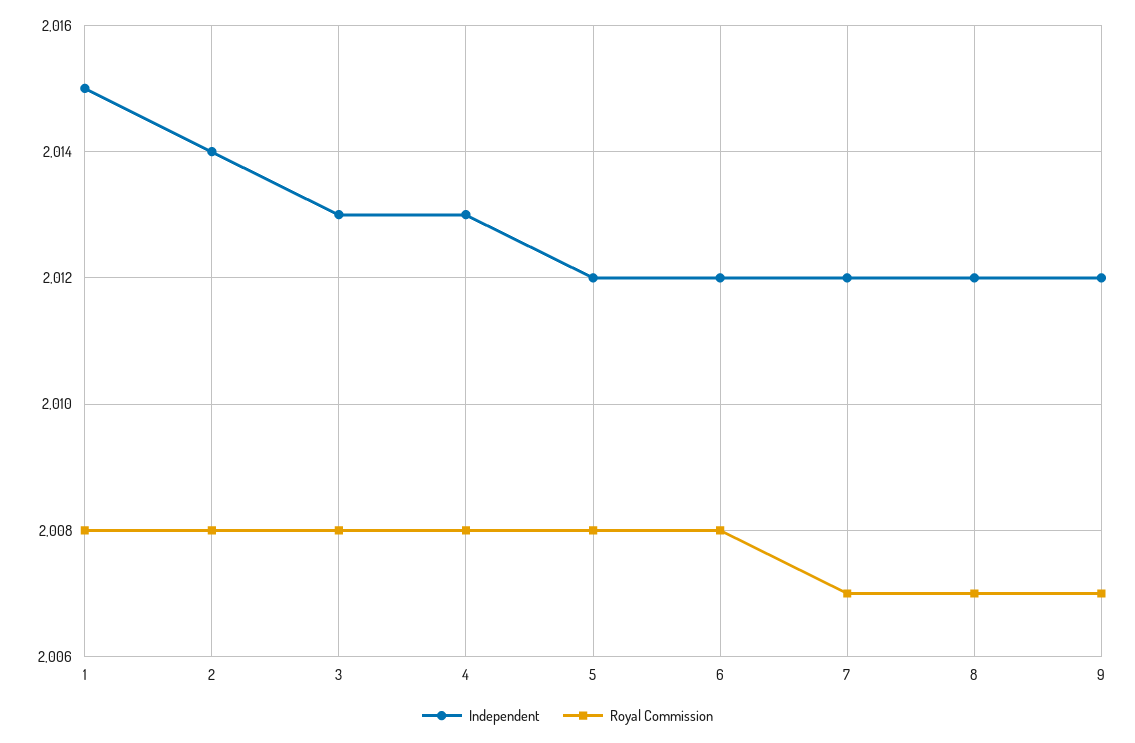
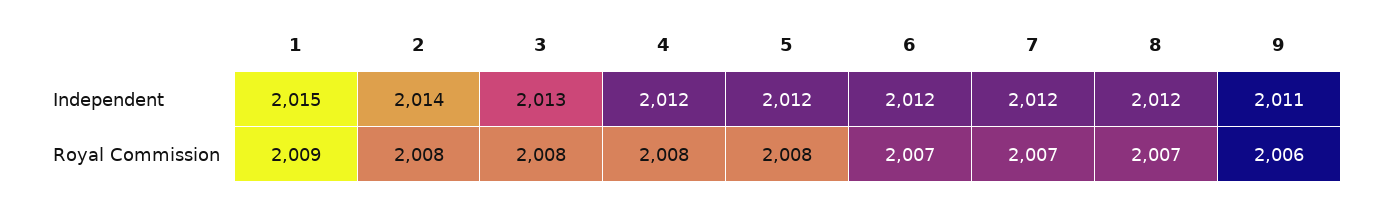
  {
    "Independent": {
      "1": 2015,
      "2": 2014,
      "3": 2013,
-     "4": 2013,
+     "4": 2012,
      "5": 2012,
      "6": 2012,
      "7": 2012,
      "8": 2012,
-     "9": 2012
+     "9": 2011
    },
    "Royal Commission": {
-     "1": 2008,
+     "1": 2009,
      "2": 2008,
      "3": 2008,
      "4": 2008,
      "5": 2008,
-     "6": 2008,
+     "6": 2007,
      "7": 2007,
      "8": 2007,
-     "9": 2007
+     "9": 2006
    }
  }

